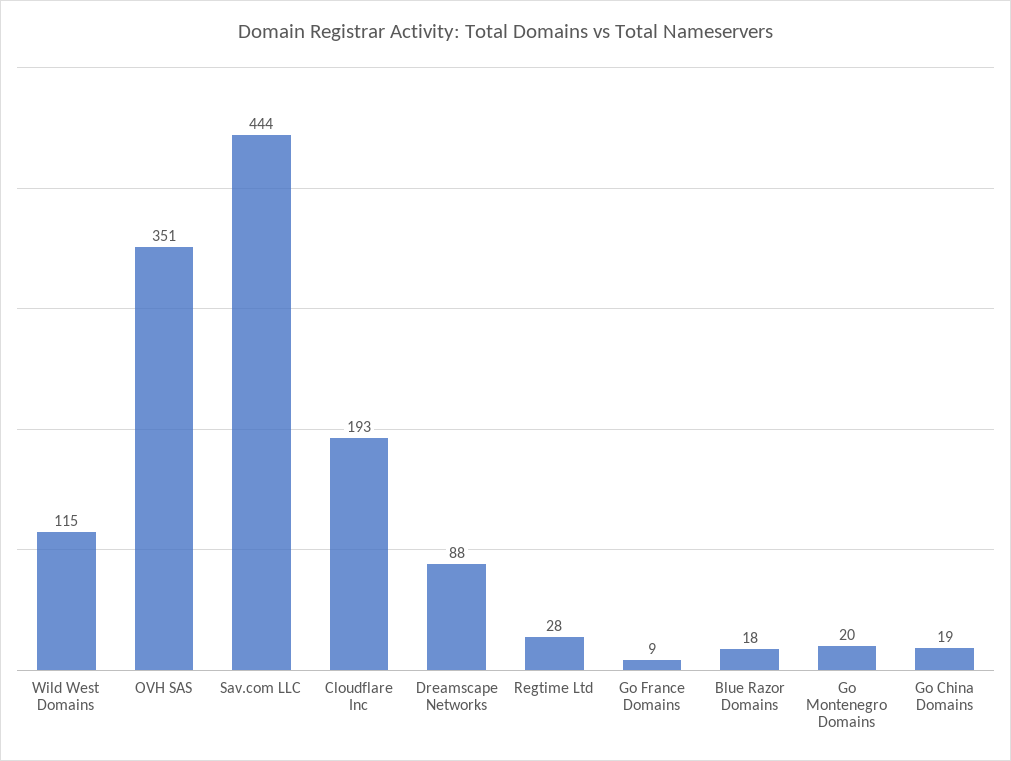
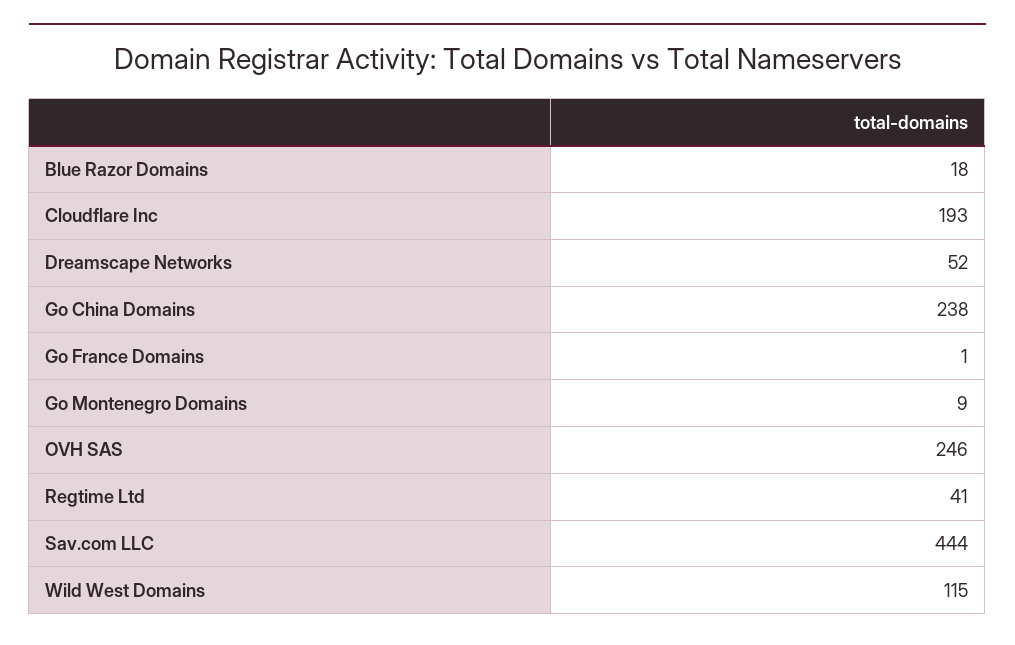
  {
    "Wild West Domains": 115,
-   "OVH SAS": 351,
+   "OVH SAS": 246,
    "Sav.com LLC": 444,
    "Cloudflare Inc": 193,
-   "Dreamscape Networks": 88,
+   "Dreamscape Networks": 52,
-   "Regtime Ltd": 28,
+   "Regtime Ltd": 41,
-   "Go France Domains": 9,
+   "Go France Domains": 1,
    "Blue Razor Domains": 18,
-   "Go Montenegro Domains": 20,
+   "Go Montenegro Domains": 9,
-   "Go China Domains": 19
+   "Go China Domains": 238
  }

